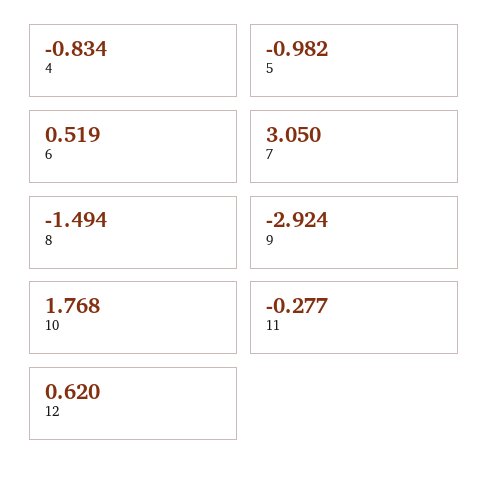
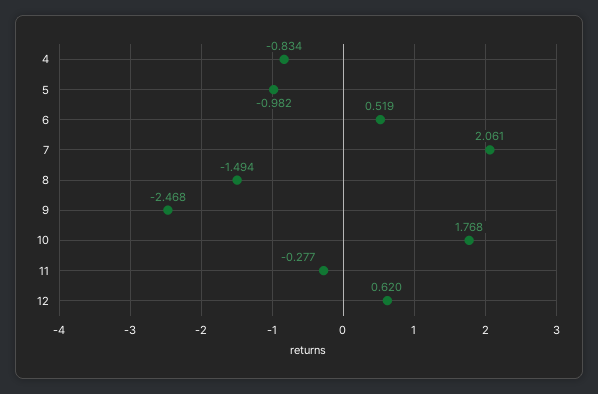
  {
    "4": -0.834,
    "5": -0.982,
    "6": 0.519,
-   "7": 3.05,
+   "7": 2.061,
    "8": -1.494,
-   "9": -2.924,
+   "9": -2.468,
    "10": 1.768,
    "11": -0.277,
    "12": 0.62
  }

